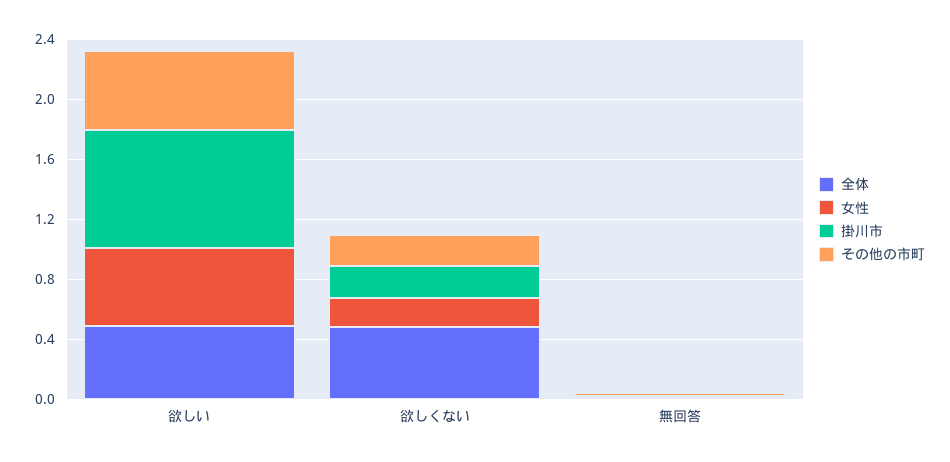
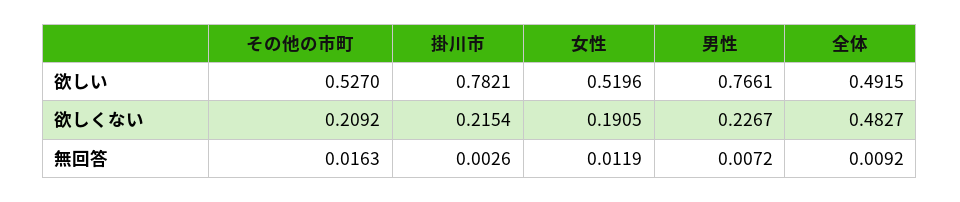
  {
    "全体": {
      "欲しい": 0.4915,
      "欲しくない": 0.4827,
      "無回答": 0.0092
    },
    "女性": {
      "欲しい": 0.5196,
      "欲しくない": 0.1905,
      "無回答": 0.0119
    },
    "掛川市": {
      "欲しい": 0.7821,
      "欲しくない": 0.2154,
      "無回答": 0.0026
    },
    "その他の市町": {
      "欲しい": 0.527,
      "欲しくない": 0.2092,
      "無回答": 0.0163
-   }
+   },
+   "男性": {
+     "欲しい": 0.7661,
+     "欲しくない": 0.2267,
+     "無回答": 0.0072
+   }
  }

